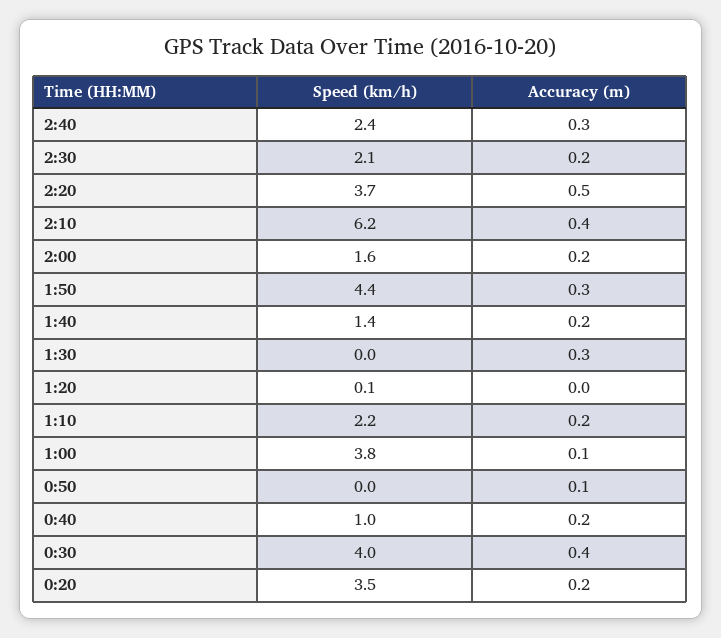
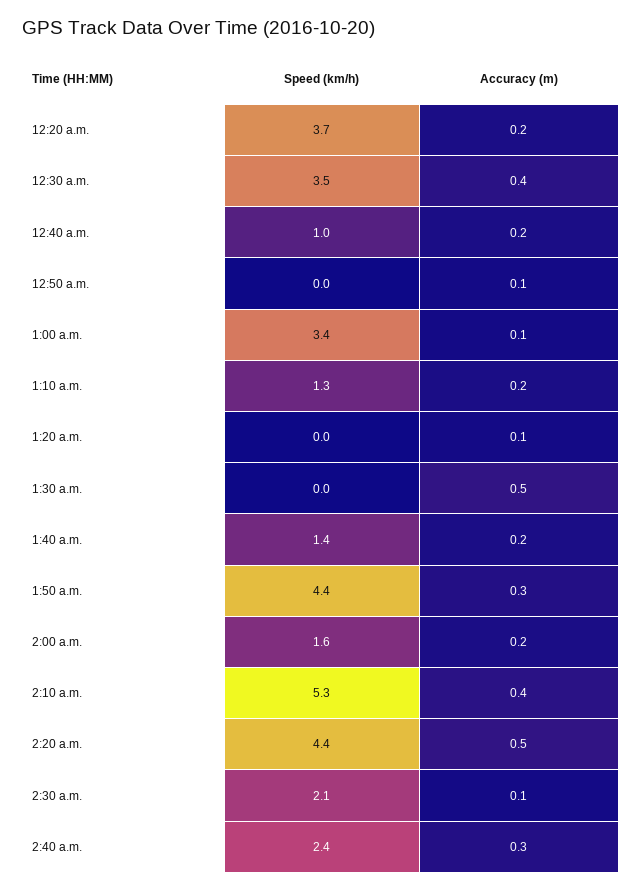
  {
    "Speed (km/h)": {
      "2:40": 2.4,
      "2:30": 2.1,
-     "2:20": 3.7,
+     "2:20": 4.4,
-     "2:10": 6.2,
+     "2:10": 5.3,
      "2:00": 1.6,
      "1:50": 4.4,
      "1:40": 1.4,
      "1:30": 0,
-     "1:20": 0.1,
+     "1:20": 0,
-     "1:10": 2.2,
+     "1:10": 1.3,
-     "1:00": 3.8,
+     "1:00": 3.4,
      "0:50": 0,
      "0:40": 1,
-     "0:30": 4,
+     "0:30": 3.5,
-     "0:20": 3.5
+     "0:20": 3.7
    },
    "Accuracy (m)": {
      "2:40": 0.3,
-     "2:30": 0.2,
+     "2:30": 0.1,
      "2:20": 0.5,
      "2:10": 0.4,
      "2:00": 0.2,
      "1:50": 0.3,
      "1:40": 0.2,
-     "1:30": 0.3,
+     "1:30": 0.5,
-     "1:20": 0,
+     "1:20": 0.1,
      "1:10": 0.2,
      "1:00": 0.1,
      "0:50": 0.1,
      "0:40": 0.2,
      "0:30": 0.4,
      "0:20": 0.2
    }
  }

